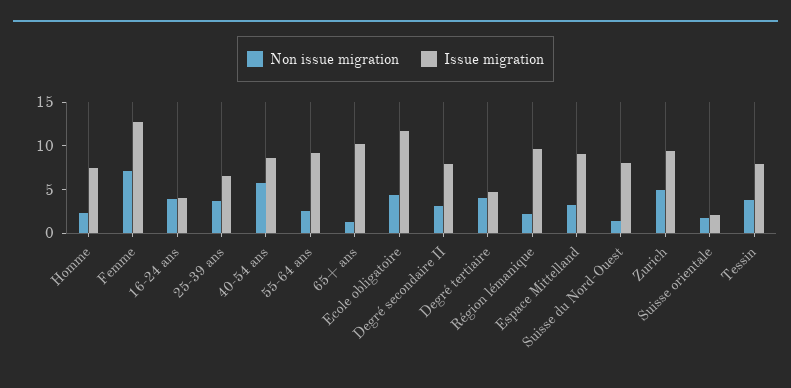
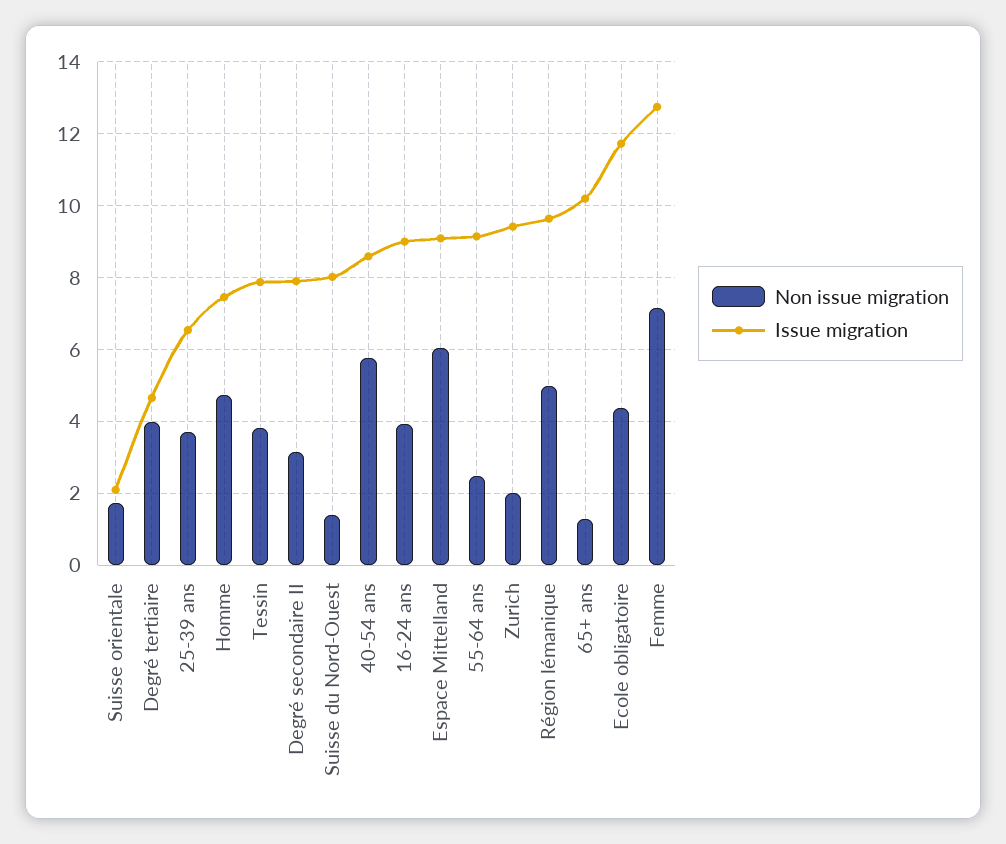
  {
    "Non issue migration": {
-     "Homme": 2,
+     "Homme": 4.8,
      "Femme": 7.2,
      "16-24 ans": 4,
      "25-39 ans": 3.8,
      "40-54 ans": 5.8,
      "55-64 ans": 2.4,
      "65+ ans": 1.2,
      "Ecole obligatoire": 4.4,
      "Degré secondaire II": 3.2,
      "Degré tertiaire": 4,
-     "Région lémanique": 2,
+     "Région lémanique": 5,
-     "Espace Mittelland": 3,
+     "Espace Mittelland": 6,
      "Suisse du Nord-Ouest": 1.4,
-     "Zurich": 5,
+     "Zurich": 2,
      "Suisse orientale": 1.8,
      "Tessin": 3.8
    },
    "Issue migration": {
      "Homme": 7.4,
      "Femme": 12.8,
-     "16-24 ans": 4,
+     "16-24 ans": 9,
      "25-39 ans": 6.6,
      "40-54 ans": 8.6,
      "55-64 ans": 9.2,
      "65+ ans": 10.2,
      "Ecole obligatoire": 11.8,
      "Degré secondaire II": 8,
      "Degré tertiaire": 4.6,
      "Région lémanique": 9.6,
      "Espace Mittelland": 9,
      "Suisse du Nord-Ouest": 8,
      "Zurich": 9.4,
      "Suisse orientale": 2.2,
      "Tessin": 7.8
    }
  }

